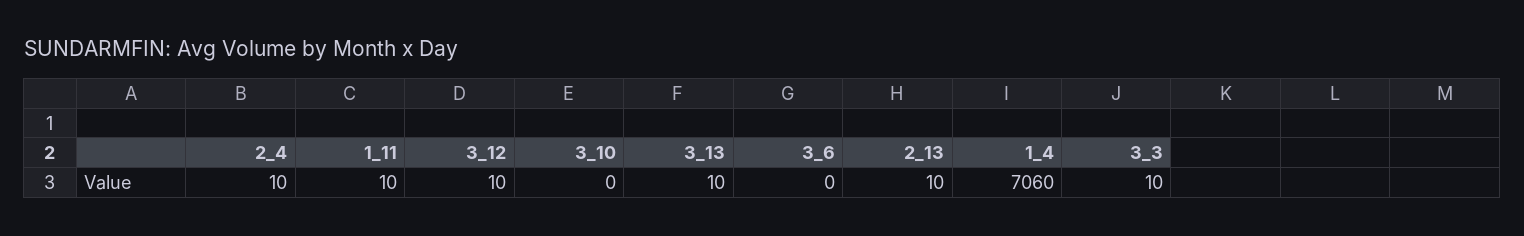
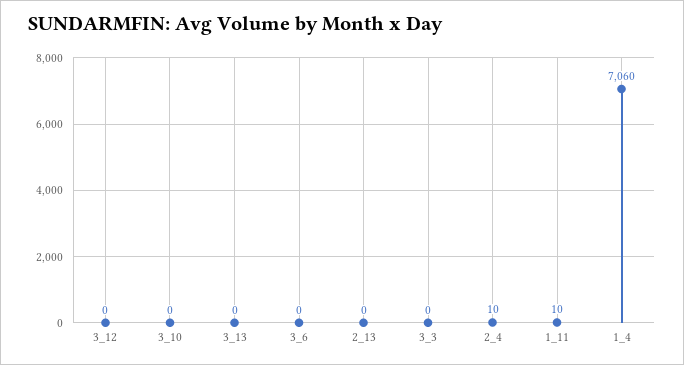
  {
    "2_4": 10,
    "1_11": 10,
-   "3_12": 10,
+   "3_12": 0,
    "3_10": 0,
-   "3_13": 10,
+   "3_13": 0,
    "3_6": 0,
-   "2_13": 10,
+   "2_13": 0,
    "1_4": 7060,
-   "3_3": 10
+   "3_3": 0
  }

